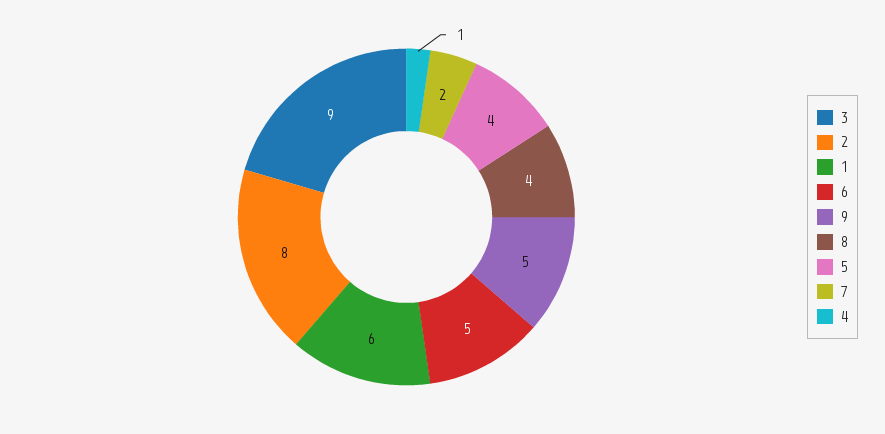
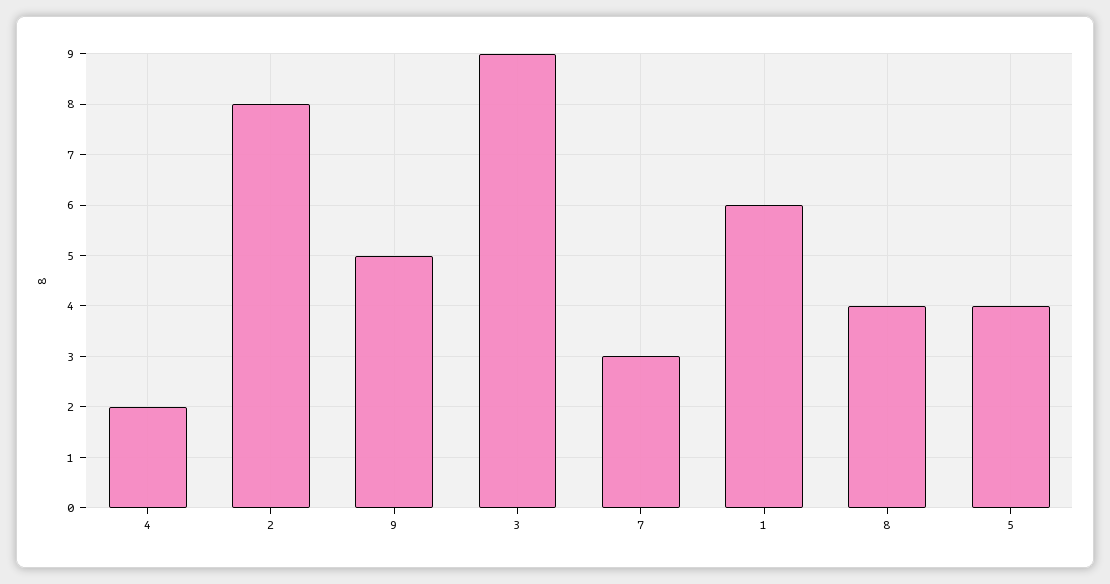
  {
    "3": 9,
    "2": 8,
    "1": 6,
-   "6": 5,
    "9": 5,
    "8": 4,
    "5": 4,
-   "7": 2,
+   "7": 3,
-   "4": 1
+   "4": 2
  }

